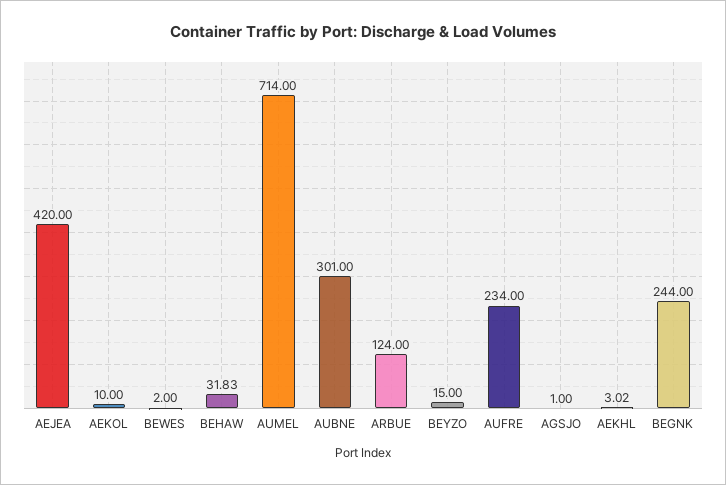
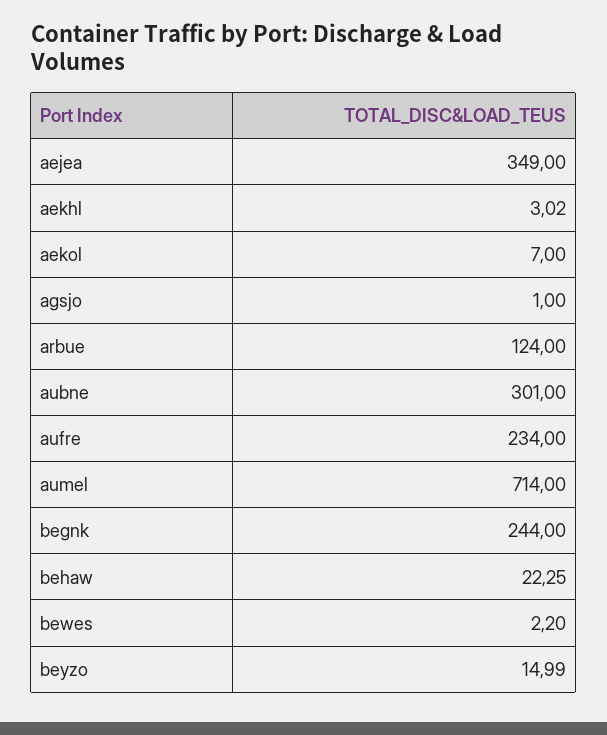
  {
-   "AEJEA": 420,
+   "AEJEA": 349,
-   "AEKOL": 10,
+   "AEKOL": 7,
-   "BEWES": 2,
+   "BEWES": 2.2,
-   "BEHAW": 31.83,
+   "BEHAW": 22.25,
    "AUMEL": 714,
    "AUBNE": 301,
    "ARBUE": 124,
-   "BEYZO": 15,
+   "BEYZO": 14.99,
    "AUFRE": 234,
    "AGSJO": 1,
    "AEKHL": 3.02,
    "BEGNK": 244
  }

